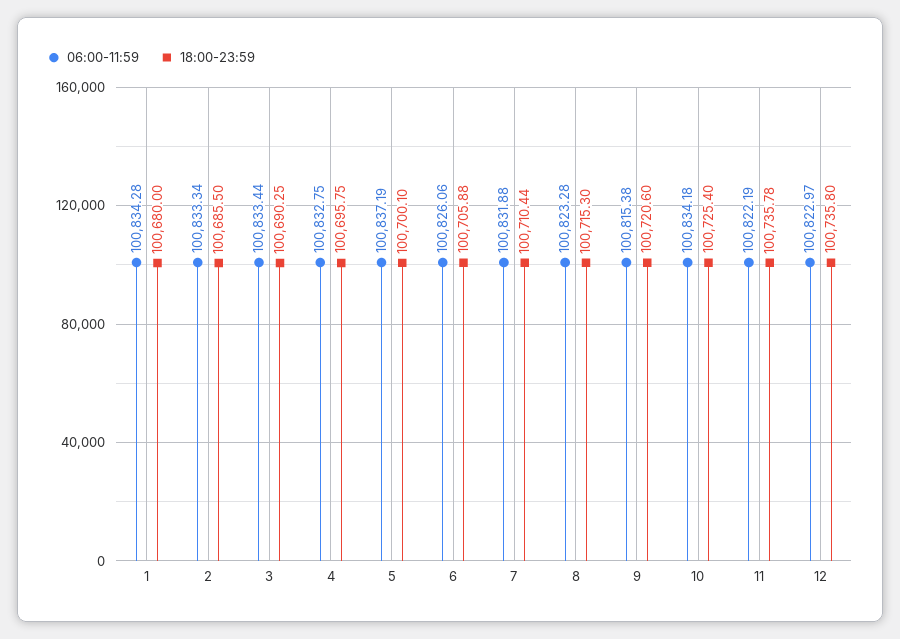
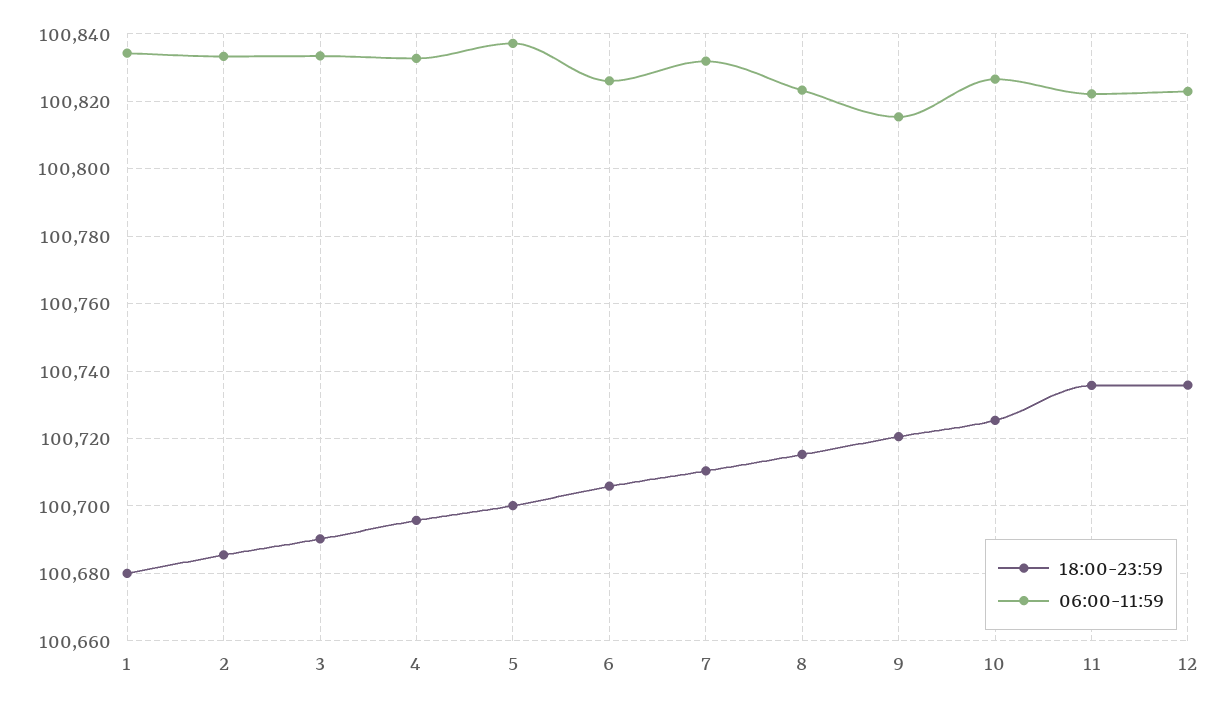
  {
    "06:00-11:59": {
      "1": 100834.28,
      "2": 100833.34,
      "3": 100833.44,
      "4": 100832.75,
      "5": 100837.19,
      "6": 100826.06,
      "7": 100831.88,
      "8": 100823.28,
      "9": 100815.38,
-     "10": 100834.18,
+     "10": 100826,
      "11": 100822.19,
      "12": 100822.97
    },
    "18:00-23:59": {
      "1": 100680,
      "2": 100685.5,
      "3": 100690.25,
      "4": 100695.75,
      "5": 100700.1,
      "6": 100705.88,
      "7": 100710.44,
      "8": 100715.3,
      "9": 100720.6,
      "10": 100725.4,
      "11": 100735.78,
      "12": 100735.8
    }
  }

